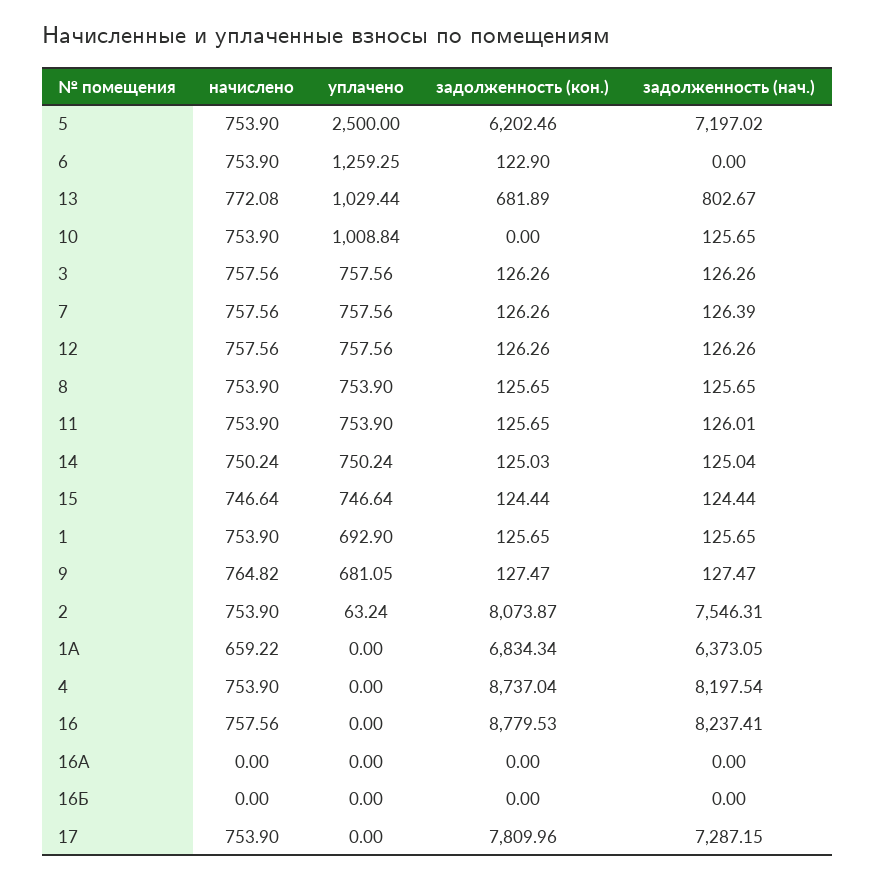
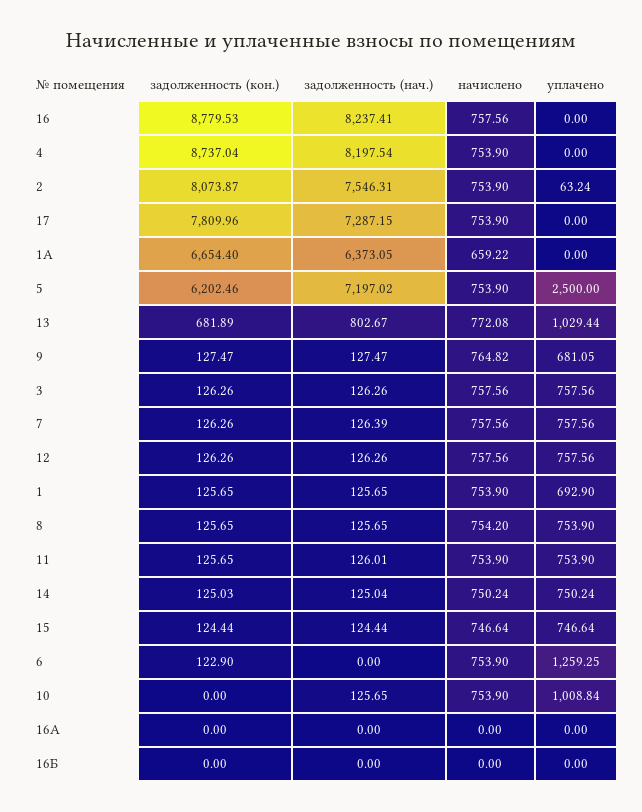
  {
    "начислено": {
      "5": 753.9,
      "6": 753.9,
      "13": 772.08,
      "10": 753.9,
      "3": 757.56,
      "7": 757.56,
      "12": 757.56,
-     "8": 753.9,
+     "8": 754.2,
      "11": 753.9,
      "14": 750.24,
      "15": 746.64,
      "1": 753.9,
      "9": 764.82,
      "2": 753.9,
      "1А": 659.22,
      "4": 753.9,
      "16": 757.56,
      "16А": 0,
      "16Б": 0,
      "17": 753.9
    },
    "уплачено": {
      "5": 2500,
      "6": 1259.25,
      "13": 1029.44,
      "10": 1008.84,
      "3": 757.56,
      "7": 757.56,
      "12": 757.56,
      "8": 753.9,
      "11": 753.9,
      "14": 750.24,
      "15": 746.64,
      "1": 692.9,
      "9": 681.05,
      "2": 63.24,
      "1А": 0,
      "4": 0,
      "16": 0,
      "16А": 0,
      "16Б": 0,
      "17": 0
    },
    "задолженность (кон.)": {
      "5": 6202.46,
      "6": 122.9,
      "13": 681.89,
      "10": 0,
      "3": 126.26,
      "7": 126.26,
      "12": 126.26,
      "8": 125.65,
      "11": 125.65,
      "14": 125.03,
      "15": 124.44,
      "1": 125.65,
      "9": 127.47,
      "2": 8073.87,
-     "1А": 6834.34,
+     "1А": 6654.4,
      "4": 8737.04,
      "16": 8779.53,
      "16А": 0,
      "16Б": 0,
      "17": 7809.96
    },
    "задолженность (нач.)": {
      "5": 7197.02,
      "6": 0,
      "13": 802.67,
      "10": 125.65,
      "3": 126.26,
      "7": 126.39,
      "12": 126.26,
      "8": 125.65,
      "11": 126.01,
      "14": 125.04,
      "15": 124.44,
      "1": 125.65,
      "9": 127.47,
      "2": 7546.31,
      "1А": 6373.05,
      "4": 8197.54,
      "16": 8237.41,
      "16А": 0,
      "16Б": 0,
      "17": 7287.15
    }
  }

